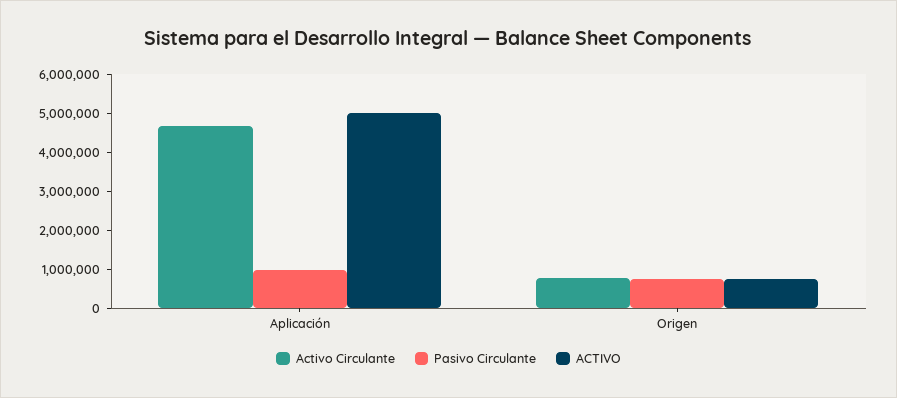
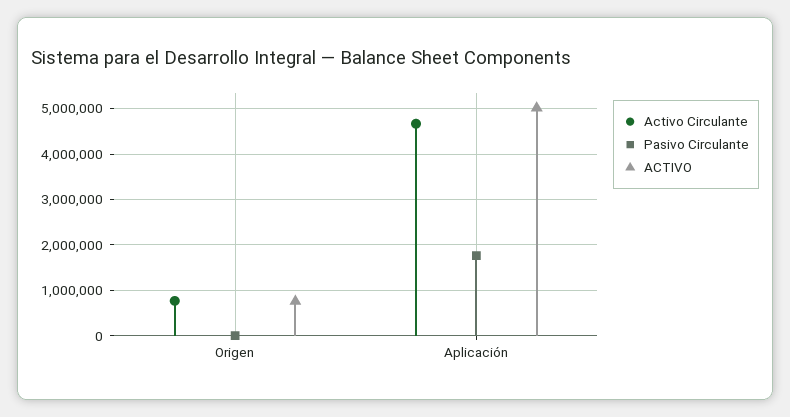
  {
    "Activo Circulante": {
      "Aplicación": 4600000,
      "Origen": 800000
    },
    "Pasivo Circulante": {
-     "Aplicación": 1000000,
+     "Aplicación": 1800000,
-     "Origen": 750000
+     "Origen": 0
    },
    "ACTIVO": {
      "Aplicación": 5000000,
      "Origen": 800000
    }
  }

